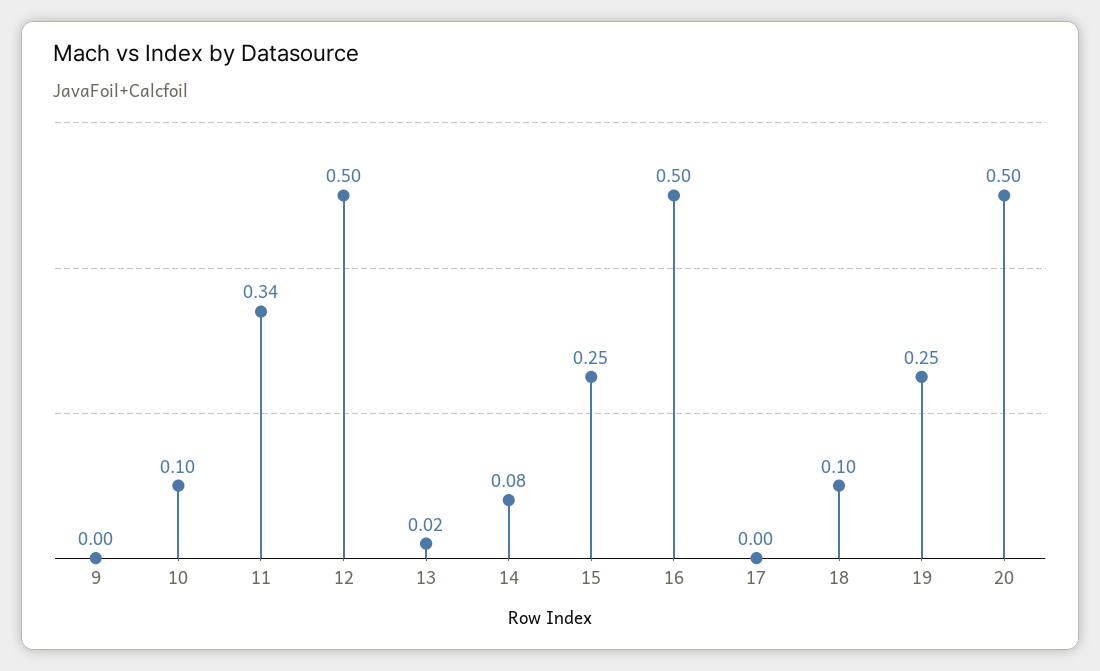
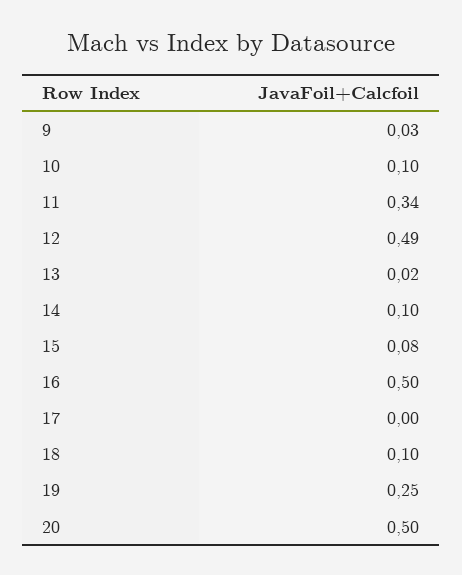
  {
-   "9": 0,
+   "9": 0.03,
    "10": 0.1,
    "11": 0.34,
-   "12": 0.5,
+   "12": 0.49,
    "13": 0.02,
-   "14": 0.08,
+   "14": 0.1,
-   "15": 0.25,
+   "15": 0.08,
    "16": 0.5,
    "17": 0,
    "18": 0.1,
    "19": 0.25,
    "20": 0.5
  }

